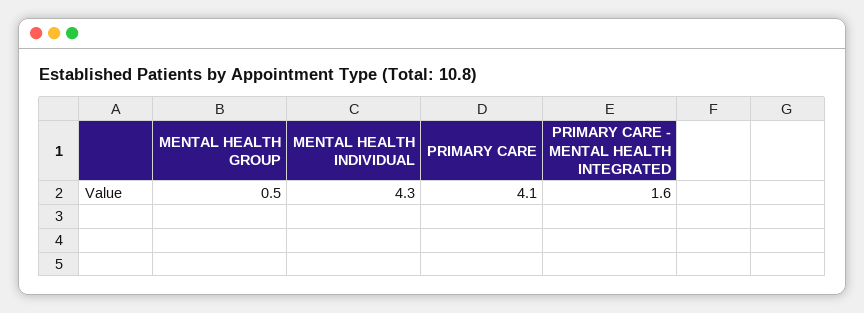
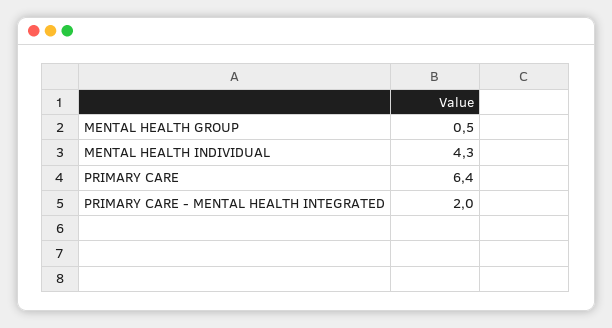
  {
    "MENTAL HEALTH GROUP": 0.5,
    "MENTAL HEALTH INDIVIDUAL": 4.3,
-   "PRIMARY CARE": 4.1,
+   "PRIMARY CARE": 6.4,
-   "PRIMARY CARE - MENTAL HEALTH INTEGRATED": 1.6
+   "PRIMARY CARE - MENTAL HEALTH INTEGRATED": 2
  }

